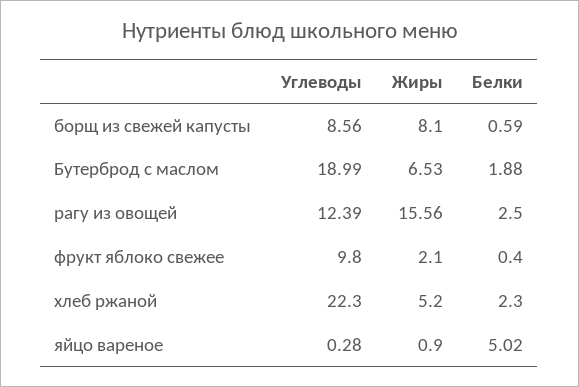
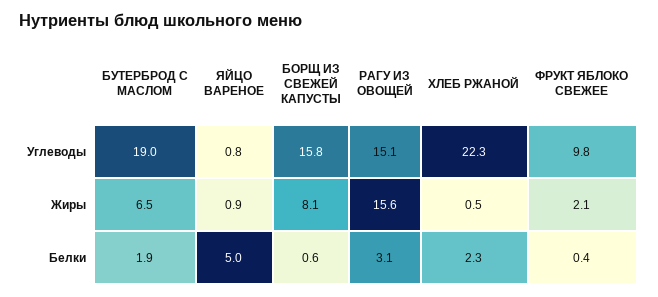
  {
    "Углеводы": {
-     "борщ из свежей капусты": 8.56,
+     "борщ из свежей капусты": 15.8,
      "Бутерброд с маслом": 18.99,
-     "рагу из овощей": 12.39,
+     "рагу из овощей": 15.1,
      "фрукт яблоко свежее": 9.8,
      "хлеб ржаной": 22.3,
-     "яйцо вареное": 0.28
+     "яйцо вареное": 0.8
    },
    "Жиры": {
      "борщ из свежей капусты": 8.1,
      "Бутерброд с маслом": 6.53,
      "рагу из овощей": 15.56,
      "фрукт яблоко свежее": 2.1,
-     "хлеб ржаной": 5.2,
+     "хлеб ржаной": 0.5,
      "яйцо вареное": 0.9
    },
    "Белки": {
      "борщ из свежей капусты": 0.59,
      "Бутерброд с маслом": 1.88,
-     "рагу из овощей": 2.5,
+     "рагу из овощей": 3.1,
      "фрукт яблоко свежее": 0.4,
      "хлеб ржаной": 2.3,
      "яйцо вареное": 5.02
    }
  }

